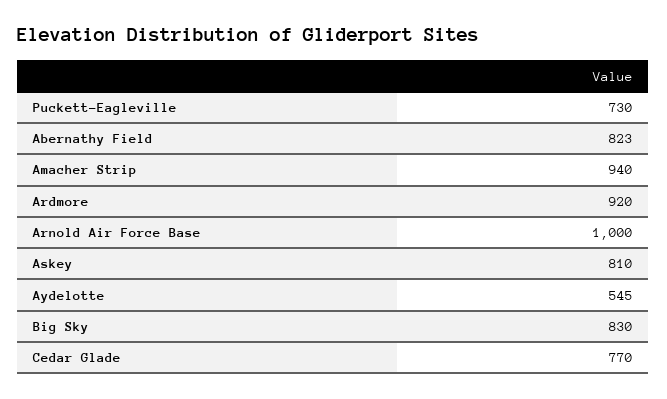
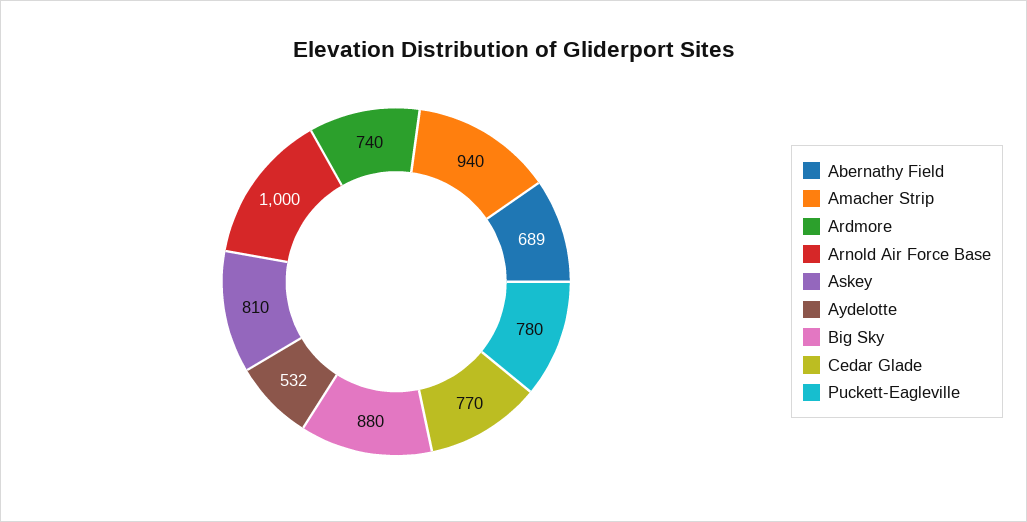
  {
-   "Puckett-Eagleville": 730,
+   "Puckett-Eagleville": 780,
-   "Abernathy Field": 823,
+   "Abernathy Field": 689,
    "Amacher Strip": 940,
-   "Ardmore": 920,
+   "Ardmore": 740,
    "Arnold Air Force Base": 1000,
    "Askey": 810,
-   "Aydelotte": 545,
+   "Aydelotte": 532,
-   "Big Sky": 830,
+   "Big Sky": 880,
    "Cedar Glade": 770
  }

